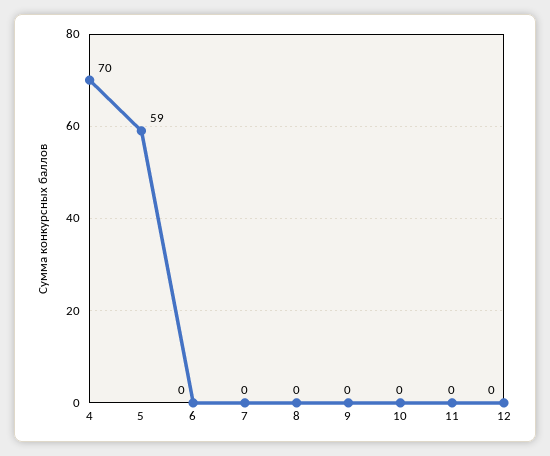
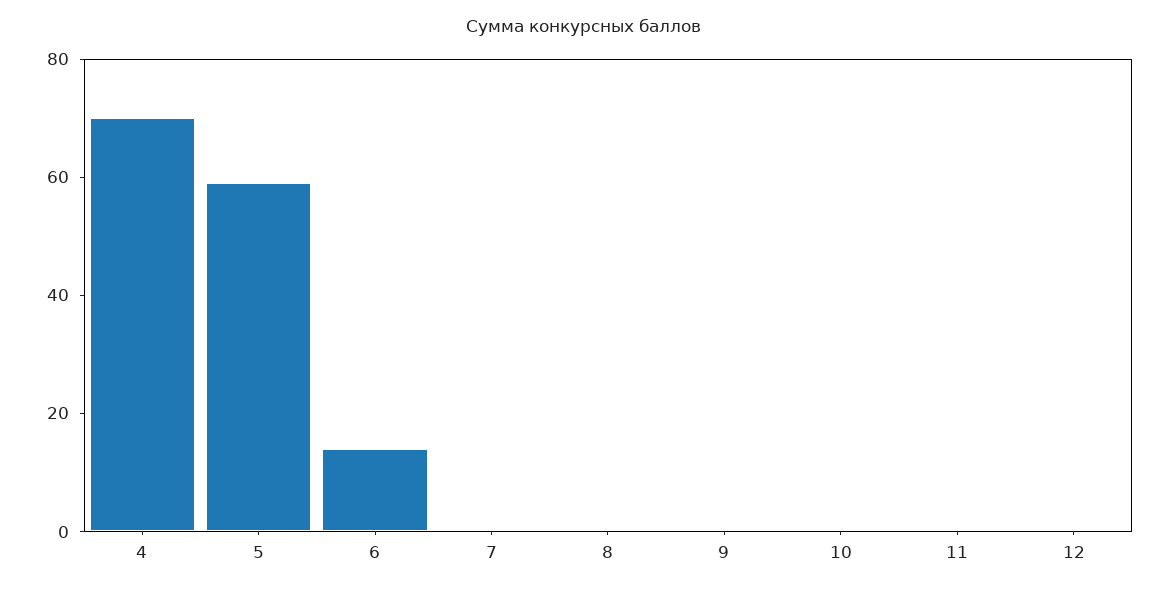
  {
    "4": 70,
    "5": 59,
-   "6": 0,
+   "6": 15,
    "7": 0,
    "8": 0,
    "9": 0,
    "10": 0,
    "11": 0,
    "12": 0
  }

